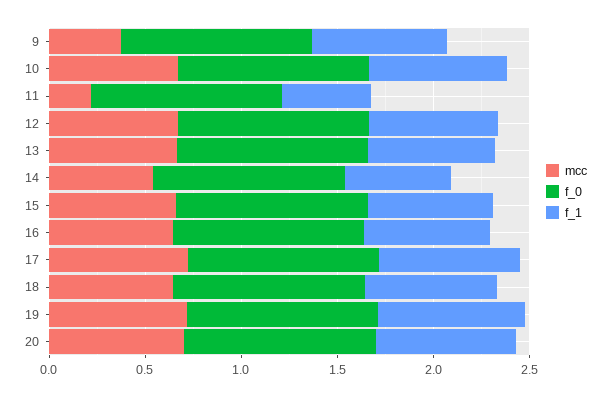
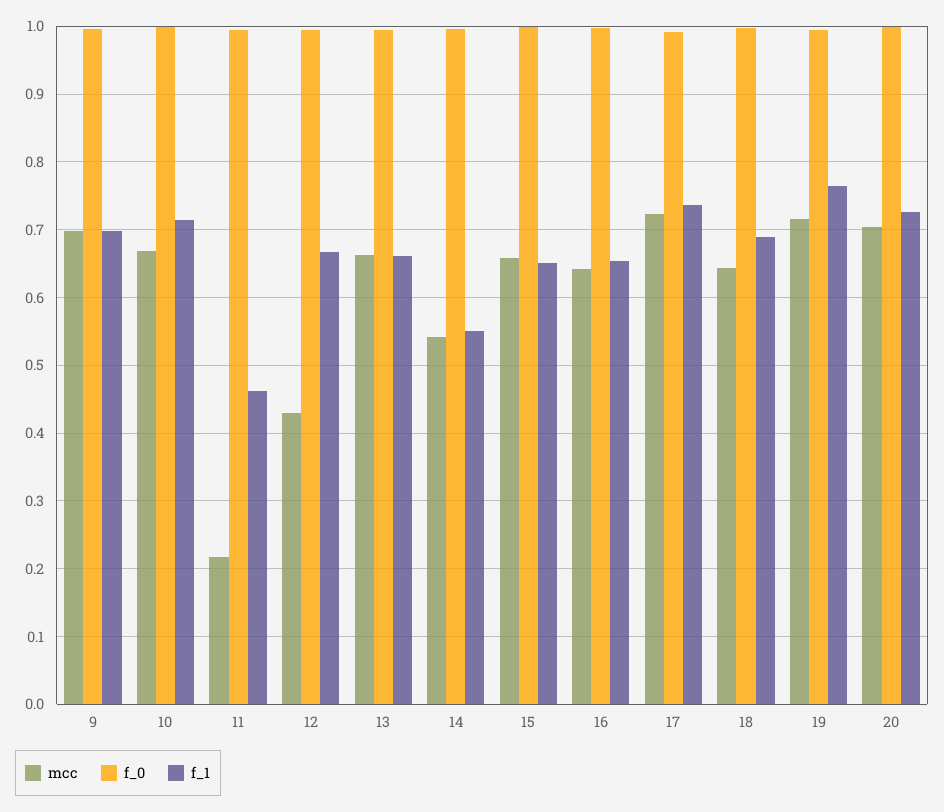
  {
    "mcc": {
-     "9": 0.4,
+     "9": 0.7,
      "10": 0.67,
      "11": 0.22,
-     "12": 0.7,
+     "12": 0.43,
      "13": 0.66,
      "14": 0.54,
      "15": 0.66,
      "16": 0.64,
      "17": 0.72,
      "18": 0.64,
      "19": 0.72,
      "20": 0.7
    },
    "f_0": {
      "9": 1,
      "10": 1,
      "11": 1,
      "12": 0.99,
      "13": 0.99,
      "14": 1,
      "15": 1,
      "16": 1,
      "17": 0.99,
      "18": 1,
      "19": 0.99,
      "20": 1
    },
    "f_1": {
      "9": 0.7,
      "10": 0.71,
      "11": 0.46,
      "12": 0.67,
      "13": 0.66,
      "14": 0.55,
      "15": 0.65,
      "16": 0.65,
      "17": 0.74,
      "18": 0.69,
      "19": 0.76,
      "20": 0.73
    }
  }

